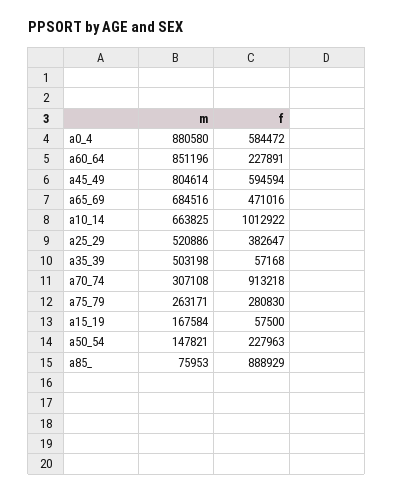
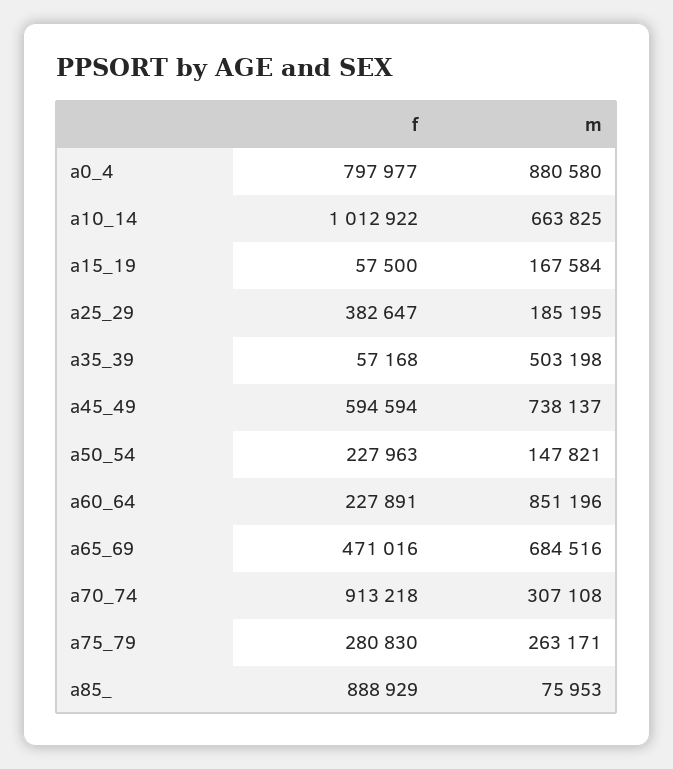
  {
    "m": {
      "a0_4": 880580,
      "a60_64": 851196,
-     "a45_49": 804614,
+     "a45_49": 738137,
      "a65_69": 684516,
      "a10_14": 663825,
-     "a25_29": 520886,
+     "a25_29": 185195,
      "a35_39": 503198,
      "a70_74": 307108,
      "a75_79": 263171,
      "a15_19": 167584,
      "a50_54": 147821,
      "a85_": 75953
    },
    "f": {
-     "a0_4": 584472,
+     "a0_4": 797977,
      "a60_64": 227891,
      "a45_49": 594594,
      "a65_69": 471016,
      "a10_14": 1012922,
      "a25_29": 382647,
      "a35_39": 57168,
      "a70_74": 913218,
      "a75_79": 280830,
      "a15_19": 57500,
      "a50_54": 227963,
      "a85_": 888929
    }
  }

